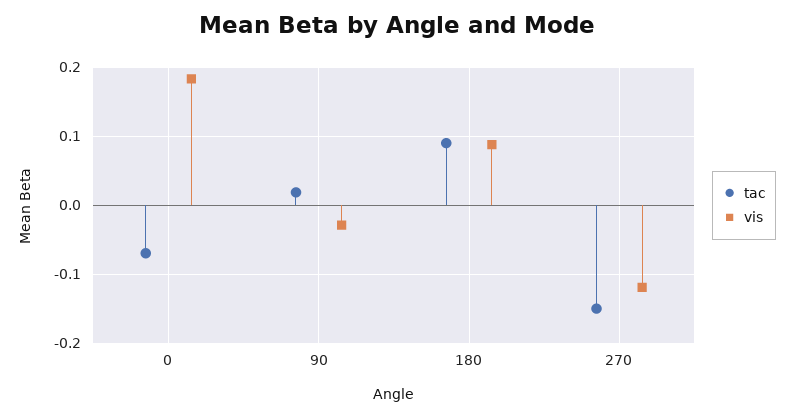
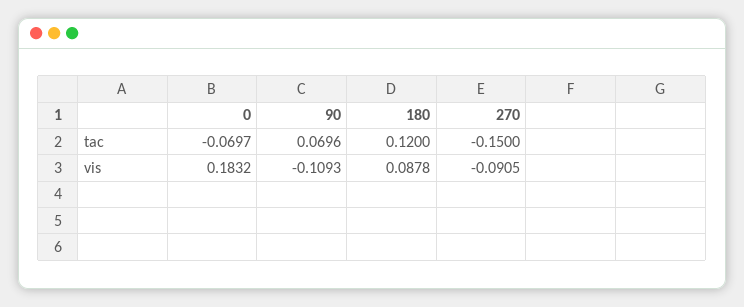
  {
    "tac": {
      "0": -0.0697,
-     "90": 0.02,
+     "90": 0.0696,
-     "180": 0.09,
+     "180": 0.12,
      "270": -0.15
    },
    "vis": {
      "0": 0.1832,
-     "90": -0.03,
+     "90": -0.1093,
      "180": 0.0878,
-     "270": -0.12
+     "270": -0.0905
    }
  }

